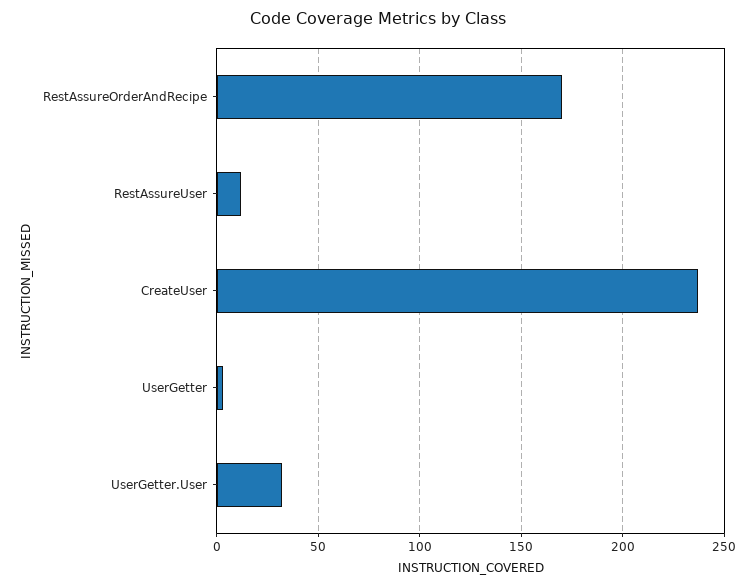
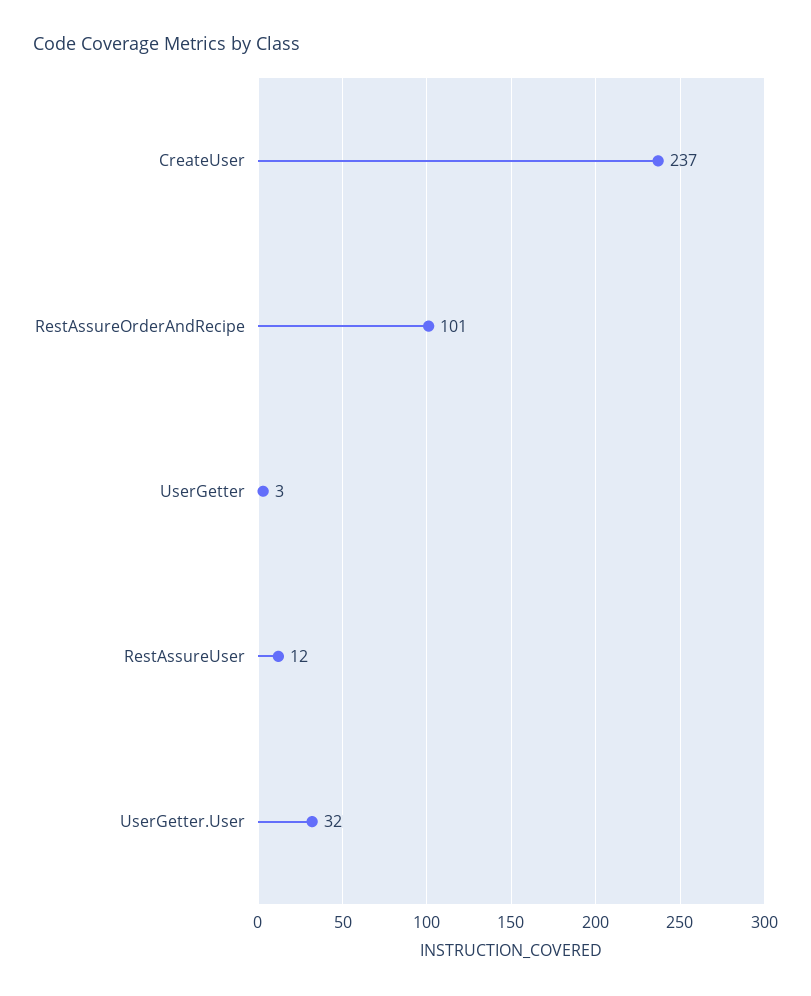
  {
-   "RestAssureOrderAndRecipe": 170,
+   "RestAssureOrderAndRecipe": 101,
    "RestAssureUser": 12,
    "CreateUser": 237,
    "UserGetter": 3,
    "UserGetter.User": 32
  }

